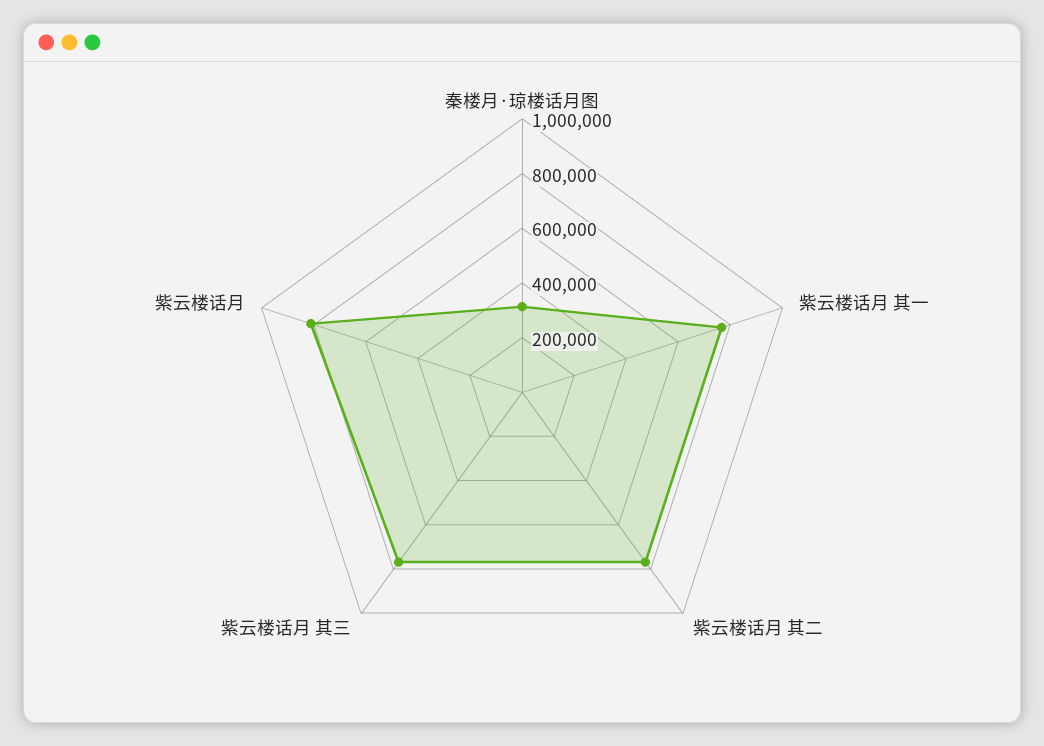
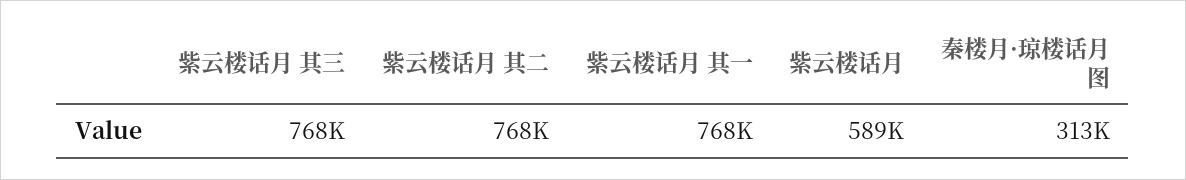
  {
    "秦楼月·琼楼话月图": 313000,
    "紫云楼话月 其一": 768000,
    "紫云楼话月 其二": 768000,
    "紫云楼话月 其三": 768000,
-   "紫云楼话月": 800000
+   "紫云楼话月": 589000
  }

